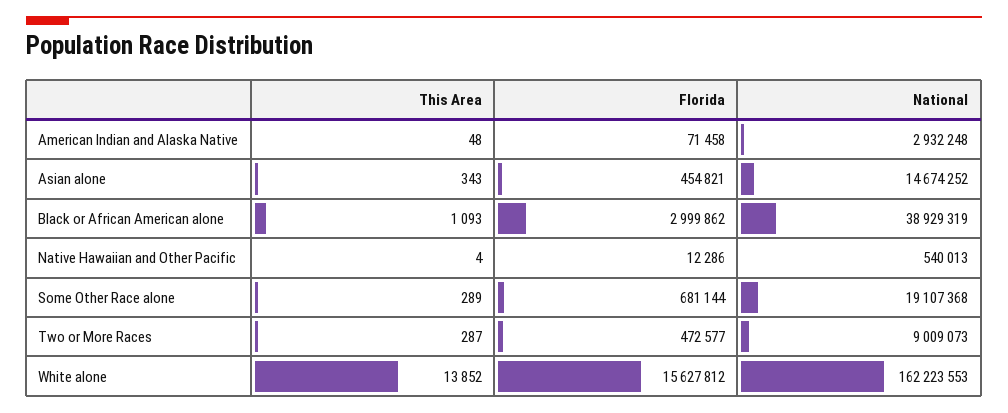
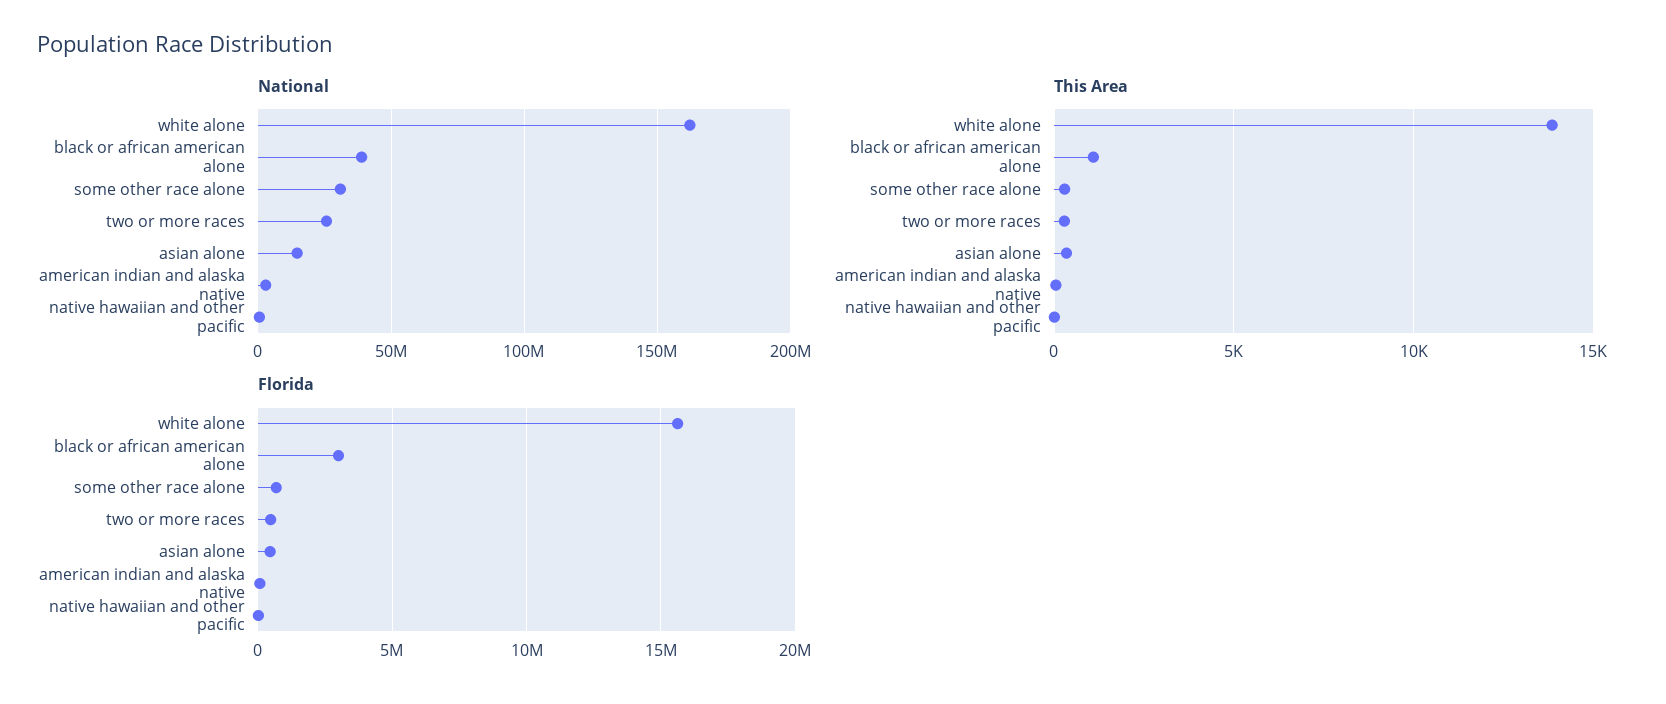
  {
    "This Area": {
      "American Indian and Alaska Native": 48,
      "Asian alone": 343,
      "Black or African American alone": 1093,
      "Native Hawaiian and Other Pacific": 4,
      "Some Other Race alone": 289,
      "Two or More Races": 287,
      "White alone": 13852
    },
    "Florida": {
      "American Indian and Alaska Native": 71458,
      "Asian alone": 454821,
      "Black or African American alone": 2999862,
      "Native Hawaiian and Other Pacific": 12286,
      "Some Other Race alone": 681144,
      "Two or More Races": 472577,
      "White alone": 15627812
    },
    "National": {
      "American Indian and Alaska Native": 2932248,
      "Asian alone": 14674252,
      "Black or African American alone": 38929319,
      "Native Hawaiian and Other Pacific": 540013,
-     "Some Other Race alone": 19107368,
+     "Some Other Race alone": 30000000,
-     "Two or More Races": 9009073,
+     "Two or More Races": 25000000,
      "White alone": 162223553
    }
  }

